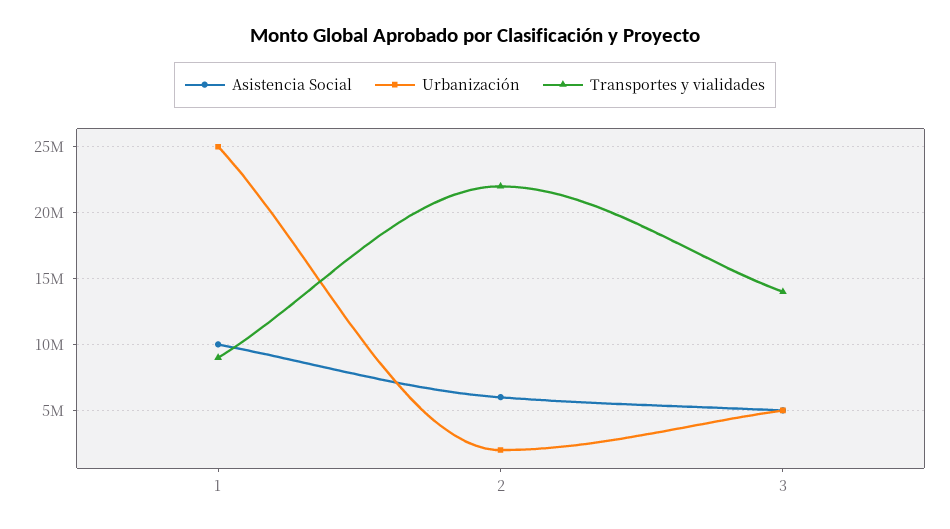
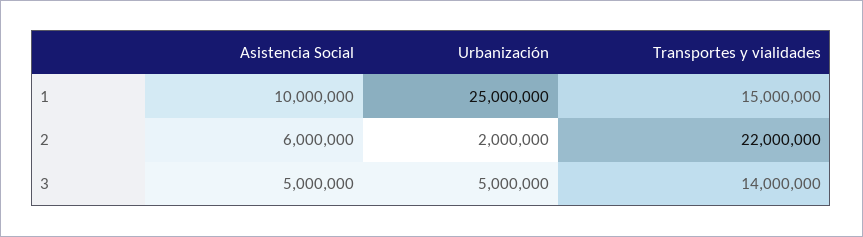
  {
    "Asistencia Social": {
      "1": 10000000,
      "2": 6000000,
      "3": 5000000
    },
    "Urbanización": {
      "1": 25000000,
      "2": 2000000,
      "3": 5000000
    },
    "Transportes y vialidades": {
-     "1": 9000000,
+     "1": 15000000,
      "2": 22000000,
      "3": 14000000
    }
  }

